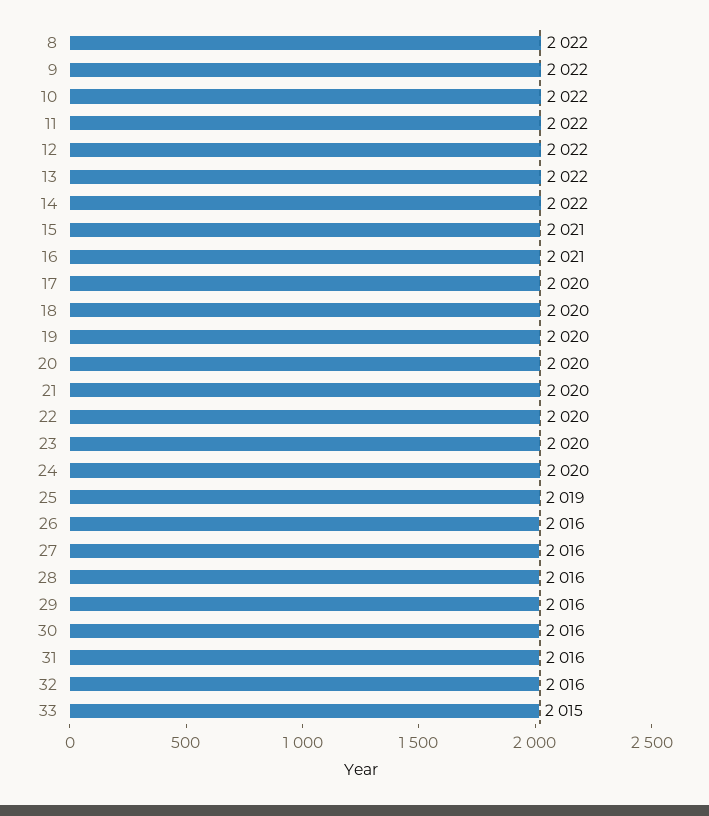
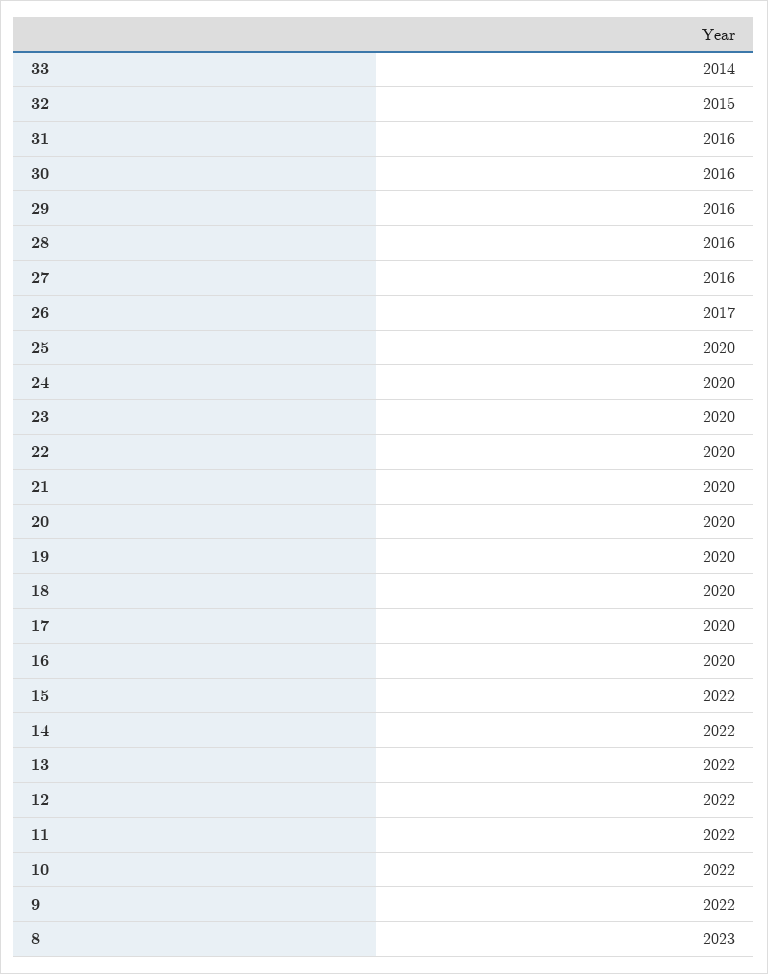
  {
-   "8": 2022,
+   "8": 2023,
    "9": 2022,
    "10": 2022,
    "11": 2022,
    "12": 2022,
    "13": 2022,
    "14": 2022,
-   "15": 2021,
+   "15": 2022,
-   "16": 2021,
+   "16": 2020,
    "17": 2020,
    "18": 2020,
    "19": 2020,
    "20": 2020,
    "21": 2020,
    "22": 2020,
    "23": 2020,
    "24": 2020,
-   "25": 2019,
+   "25": 2020,
-   "26": 2016,
+   "26": 2017,
    "27": 2016,
    "28": 2016,
    "29": 2016,
    "30": 2016,
    "31": 2016,
-   "32": 2016,
+   "32": 2015,
-   "33": 2015
+   "33": 2014
  }

